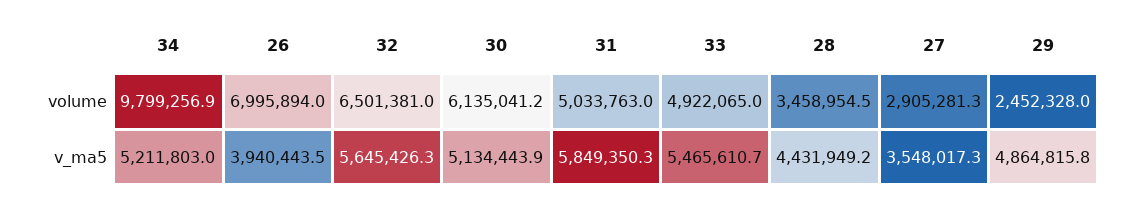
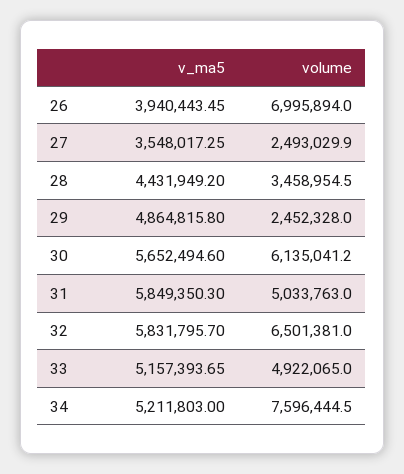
  {
    "34": {
-     "volume": 9799256.9,
+     "volume": 7596444.5,
      "v_ma5": 5211803
    },
    "26": {
      "volume": 6995894,
      "v_ma5": 3940443.45
    },
    "32": {
      "volume": 6501381,
-     "v_ma5": 5645426.3
+     "v_ma5": 5831795.7
    },
    "30": {
      "volume": 6135041.2,
-     "v_ma5": 5134443.9
+     "v_ma5": 5652494.6
    },
    "31": {
      "volume": 5033763,
      "v_ma5": 5849350.3
    },
    "33": {
      "volume": 4922065,
-     "v_ma5": 5465610.7
+     "v_ma5": 5157393.65
    },
    "28": {
      "volume": 3458954.5,
      "v_ma5": 4431949.2
    },
    "27": {
-     "volume": 2905281.3,
+     "volume": 2493029.9,
      "v_ma5": 3548017.25
    },
    "29": {
      "volume": 2452328,
      "v_ma5": 4864815.8
    }
  }

